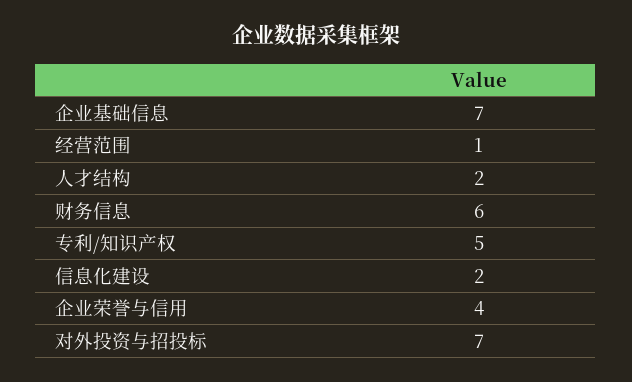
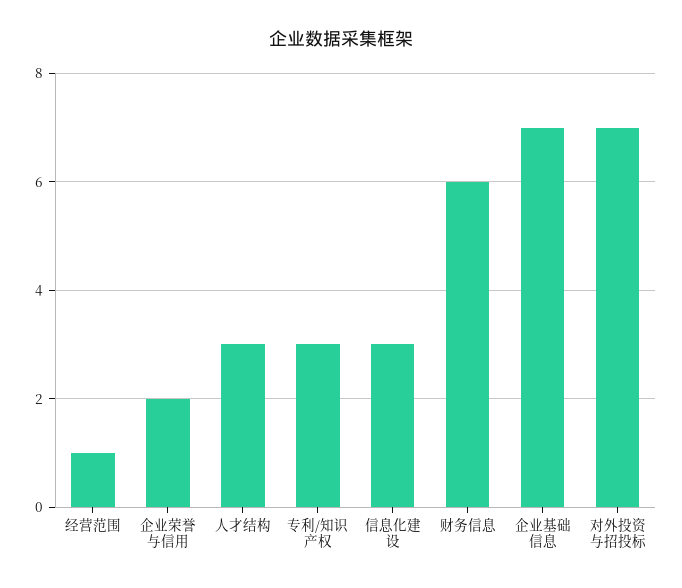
  {
    "企业基础信息": 7,
    "经营范围": 1,
-   "人才结构": 2,
+   "人才结构": 3,
    "财务信息": 6,
-   "专利/知识产权": 5,
+   "专利/知识产权": 3,
-   "信息化建设": 2,
+   "信息化建设": 3,
-   "企业荣誉与信用": 4,
+   "企业荣誉与信用": 2,
    "对外投资与招投标": 7
  }

